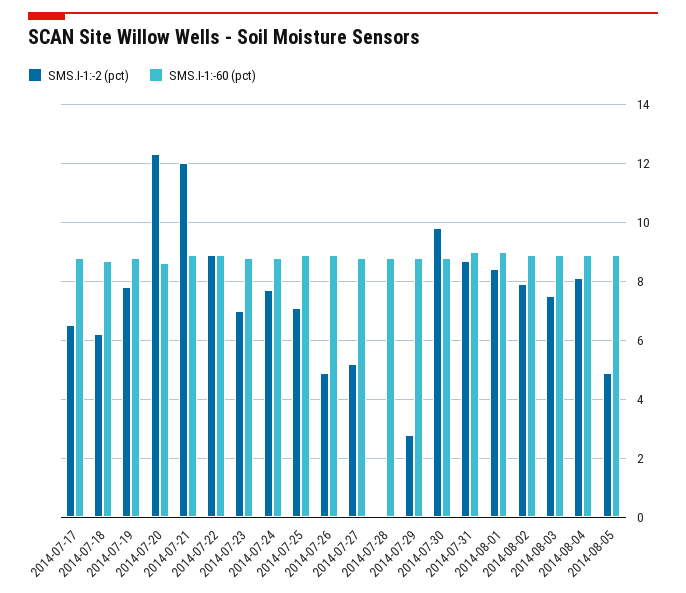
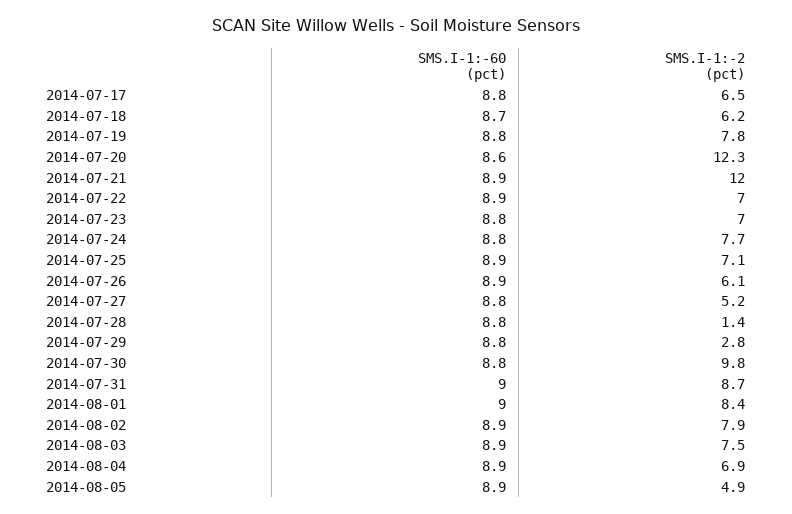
  {
    "SMS.I-1:-2 (pct)": {
      "2014-07-17": 6.5,
      "2014-07-18": 6.2,
      "2014-07-19": 7.8,
      "2014-07-20": 12.3,
      "2014-07-21": 12,
-     "2014-07-22": 9,
+     "2014-07-22": 7,
      "2014-07-23": 7,
      "2014-07-24": 7.7,
      "2014-07-25": 7.1,
-     "2014-07-26": 5,
+     "2014-07-26": 6.1,
      "2014-07-27": 5.2,
-     "2014-07-28": 0,
+     "2014-07-28": 1.4,
      "2014-07-29": 2.8,
      "2014-07-30": 9.8,
      "2014-07-31": 8.7,
      "2014-08-01": 8.4,
      "2014-08-02": 7.9,
      "2014-08-03": 7.5,
-     "2014-08-04": 8,
+     "2014-08-04": 6.9,
      "2014-08-05": 4.9
    },
    "SMS.I-1:-60 (pct)": {
      "2014-07-17": 8.8,
      "2014-07-18": 8.7,
      "2014-07-19": 8.8,
      "2014-07-20": 8.6,
      "2014-07-21": 8.9,
      "2014-07-22": 8.9,
      "2014-07-23": 8.8,
      "2014-07-24": 8.8,
      "2014-07-25": 8.9,
      "2014-07-26": 8.9,
      "2014-07-27": 8.8,
      "2014-07-28": 8.8,
      "2014-07-29": 8.8,
      "2014-07-30": 8.8,
      "2014-07-31": 9,
      "2014-08-01": 9,
      "2014-08-02": 8.9,
      "2014-08-03": 8.9,
      "2014-08-04": 8.9,
      "2014-08-05": 8.9
    }
  }

